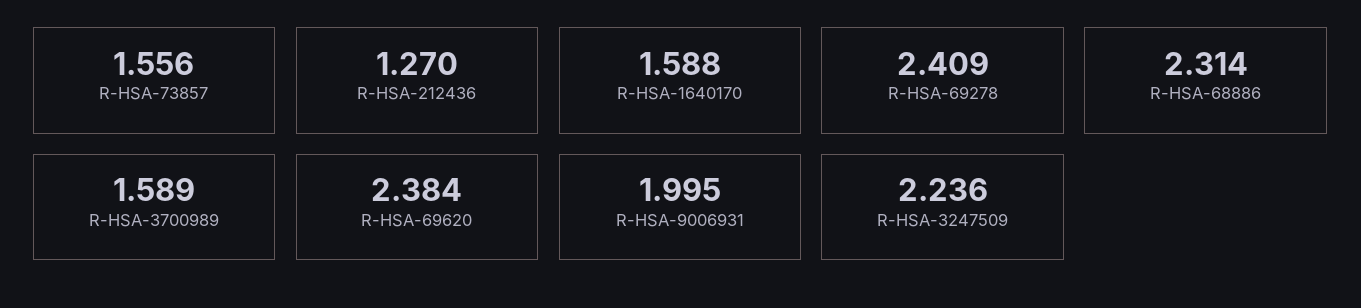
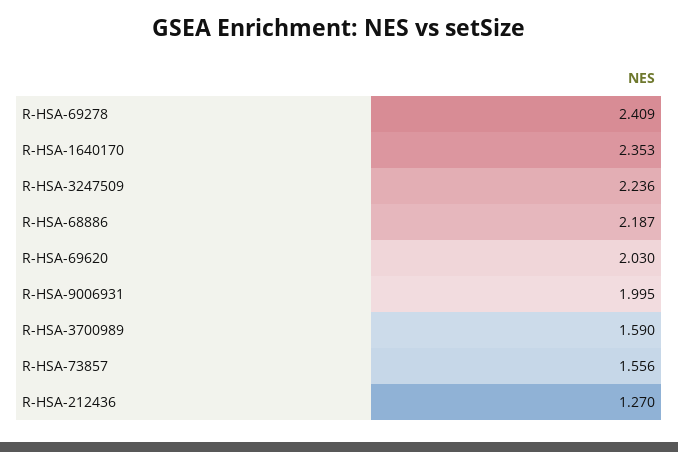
  {
    "R-HSA-73857": 1.556,
    "R-HSA-212436": 1.27,
-   "R-HSA-1640170": 1.588,
+   "R-HSA-1640170": 2.353,
    "R-HSA-69278": 2.409,
-   "R-HSA-68886": 2.314,
+   "R-HSA-68886": 2.187,
-   "R-HSA-3700989": 1.589,
+   "R-HSA-3700989": 1.59,
-   "R-HSA-69620": 2.384,
+   "R-HSA-69620": 2.03,
    "R-HSA-9006931": 1.995,
    "R-HSA-3247509": 2.236
  }

